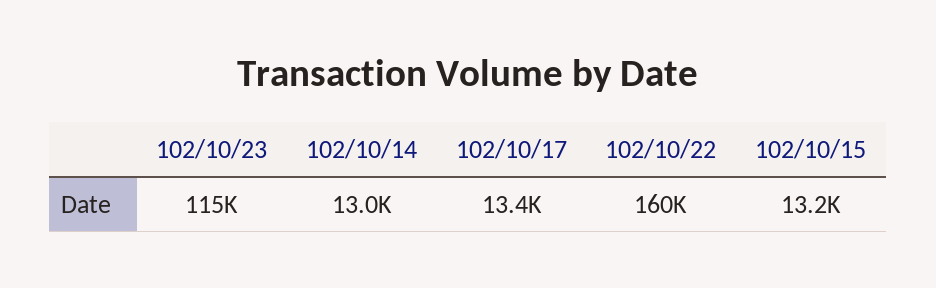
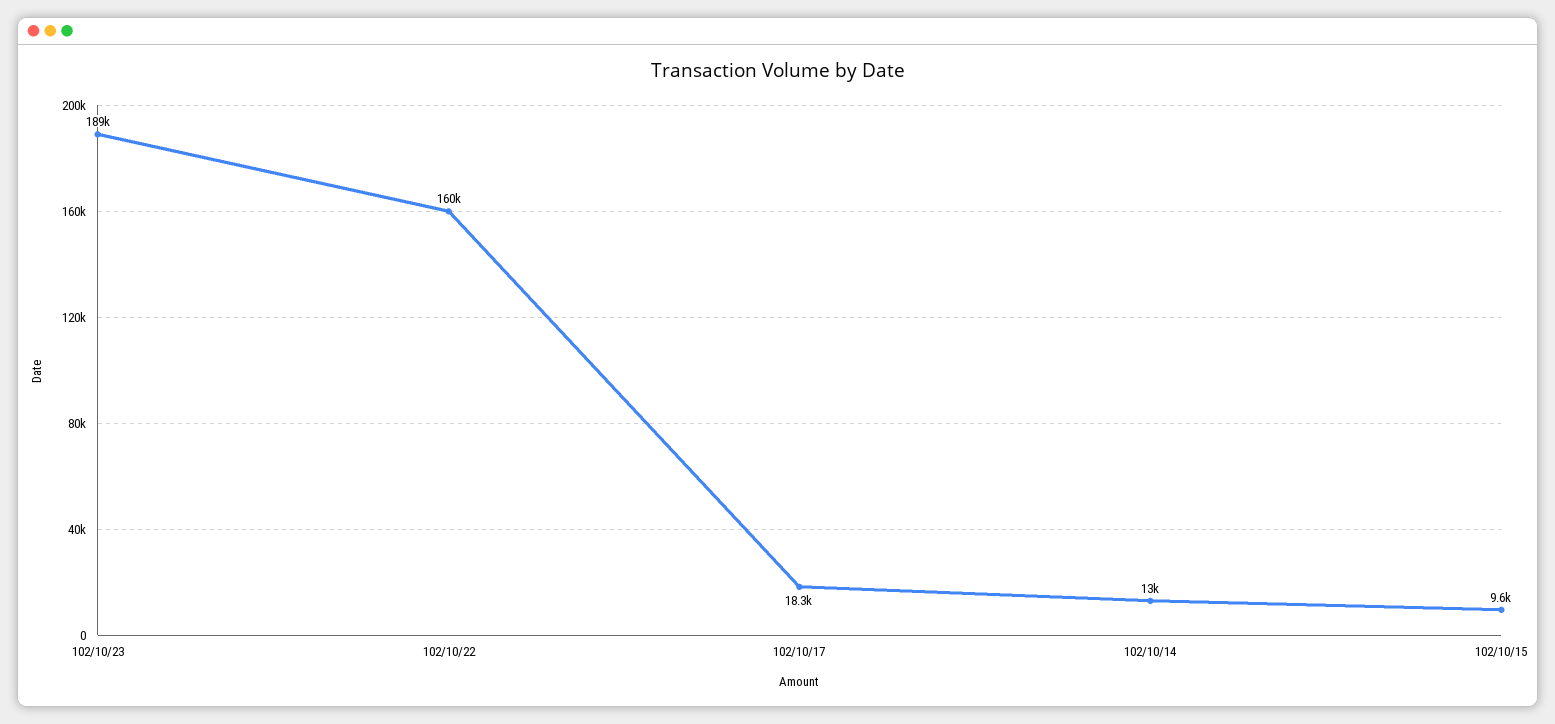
  {
-   "102/10/23": 115000,
+   "102/10/23": 189000,
    "102/10/14": 13000,
-   "102/10/17": 13400,
+   "102/10/17": 18300,
    "102/10/22": 160000,
-   "102/10/15": 13200
+   "102/10/15": 9600
  }

